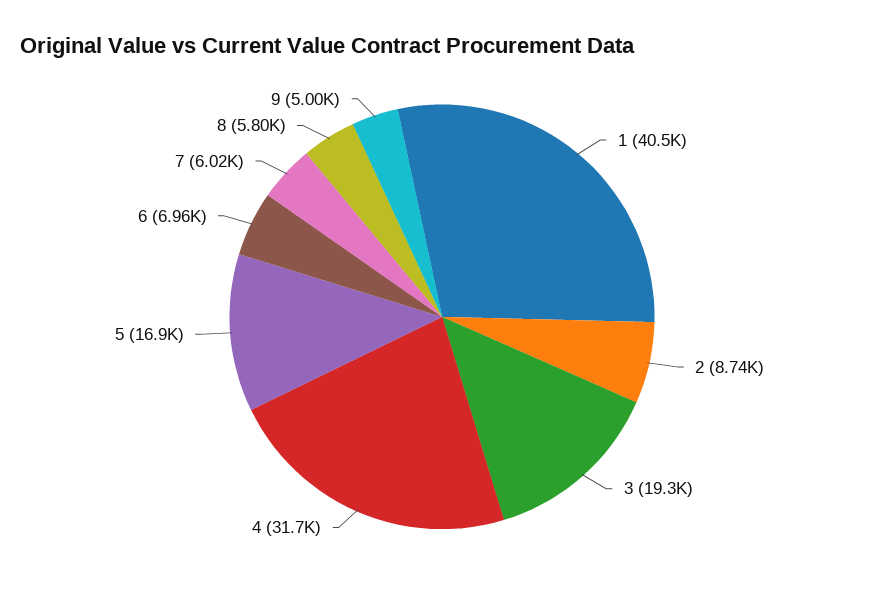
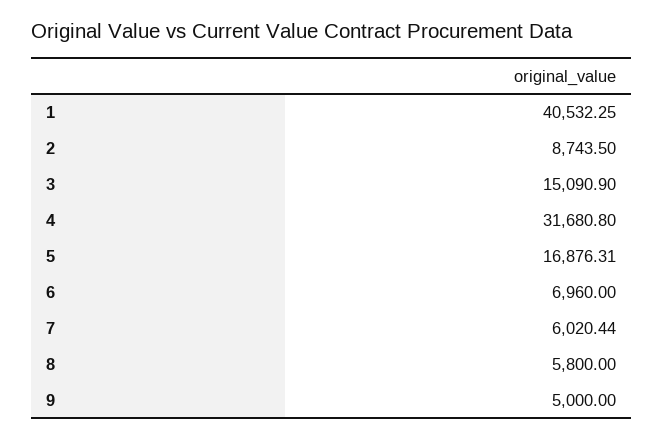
  {
    "1": 40532.25,
    "2": 8743.5,
-   "3": 19300,
+   "3": 15090.9,
    "4": 31680.8,
    "5": 16876.31,
    "6": 6960,
    "7": 6020.44,
    "8": 5800,
    "9": 5000
  }

